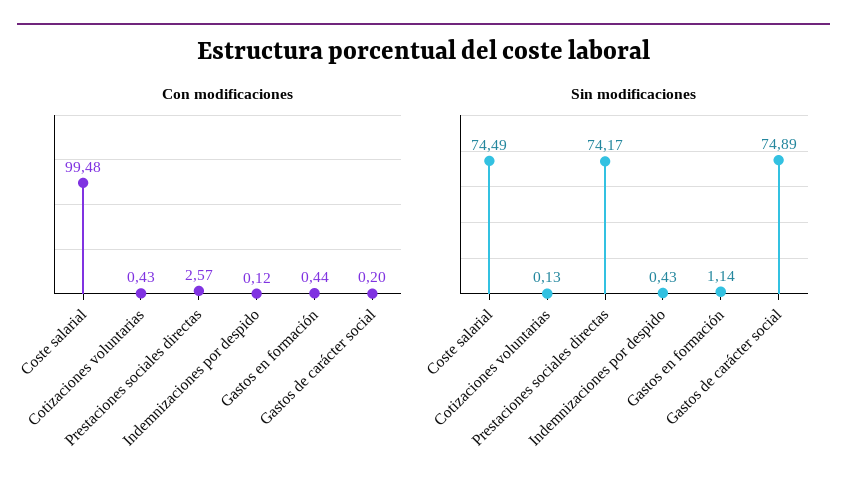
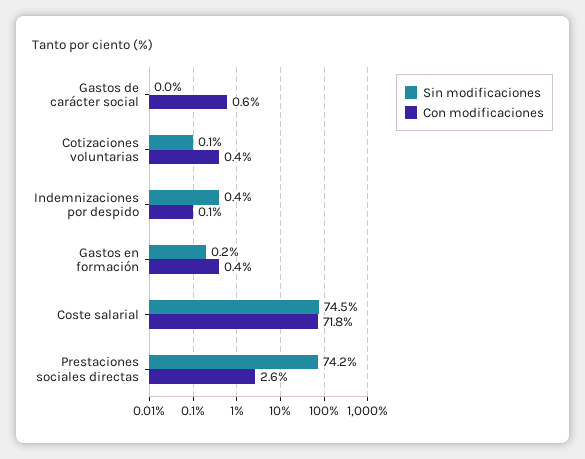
  {
    "Con modificaciones": {
-     "Coste salarial": 99.48,
+     "Coste salarial": 71.8,
      "Cotizaciones voluntarias": 0.43,
      "Prestaciones sociales directas": 2.57,
      "Indemnizaciones por despido": 0.12,
      "Gastos en formación": 0.44,
-     "Gastos de carácter social": 0.2
+     "Gastos de carácter social": 0.6
    },
    "Sin modificaciones": {
      "Coste salarial": 74.49,
      "Cotizaciones voluntarias": 0.13,
      "Prestaciones sociales directas": 74.17,
      "Indemnizaciones por despido": 0.43,
-     "Gastos en formación": 1.14,
+     "Gastos en formación": 0.2,
-     "Gastos de carácter social": 74.89
+     "Gastos de carácter social": 0
    }
  }

